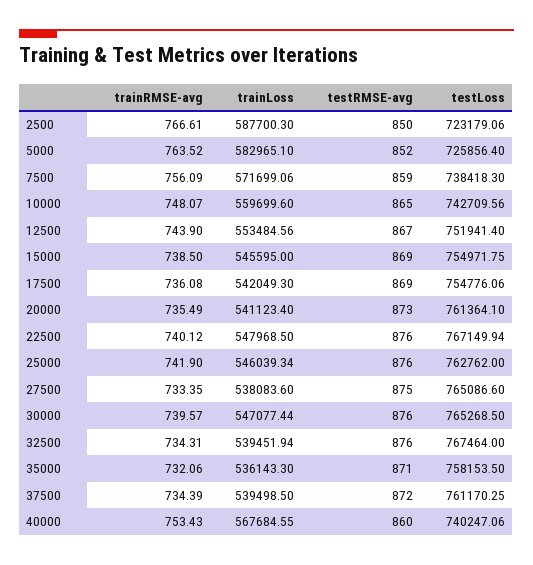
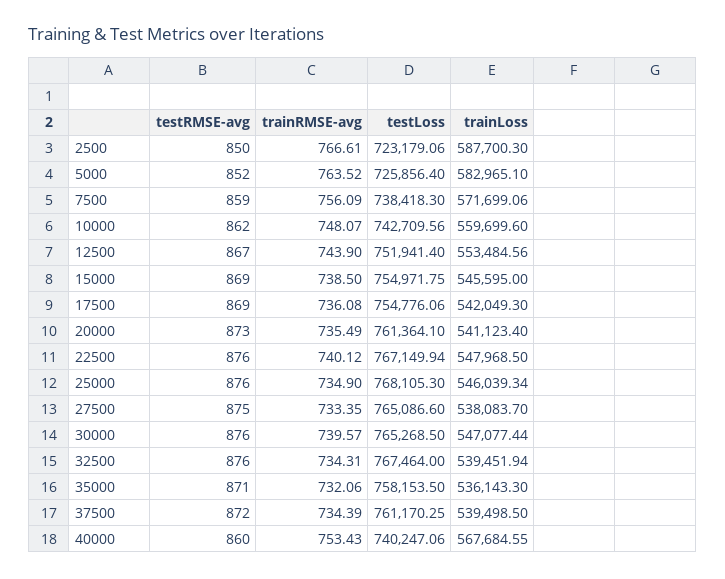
  {
    "trainRMSE-avg": {
      "2500": 766.61,
      "5000": 763.52,
      "7500": 756.09,
      "10000": 748.07,
      "12500": 743.9,
      "15000": 738.5,
      "17500": 736.08,
      "20000": 735.49,
      "22500": 740.12,
-     "25000": 741.9,
+     "25000": 734.9,
      "27500": 733.35,
      "30000": 739.57,
      "32500": 734.31,
      "35000": 732.06,
      "37500": 734.39,
      "40000": 753.43
    },
    "trainLoss": {
      "2500": 587700.3,
      "5000": 582965.1,
      "7500": 571699.06,
      "10000": 559699.6,
      "12500": 553484.56,
      "15000": 545595,
      "17500": 542049.3,
      "20000": 541123.4,
      "22500": 547968.5,
      "25000": 546039.34,
-     "27500": 538083.6,
+     "27500": 538083.7,
      "30000": 547077.44,
      "32500": 539451.94,
      "35000": 536143.3,
      "37500": 539498.5,
      "40000": 567684.55
    },
    "testRMSE-avg": {
      "2500": 850,
      "5000": 852,
      "7500": 859,
-     "10000": 865,
+     "10000": 862,
      "12500": 867,
      "15000": 869,
      "17500": 869,
      "20000": 873,
      "22500": 876,
      "25000": 876,
      "27500": 875,
      "30000": 876,
      "32500": 876,
      "35000": 871,
      "37500": 872,
      "40000": 860
    },
    "testLoss": {
      "2500": 723179.06,
      "5000": 725856.4,
      "7500": 738418.3,
      "10000": 742709.56,
      "12500": 751941.4,
      "15000": 754971.75,
      "17500": 754776.06,
      "20000": 761364.1,
      "22500": 767149.94,
-     "25000": 762762,
+     "25000": 768105.3,
      "27500": 765086.6,
      "30000": 765268.5,
      "32500": 767464,
      "35000": 758153.5,
      "37500": 761170.25,
      "40000": 740247.06
    }
  }

